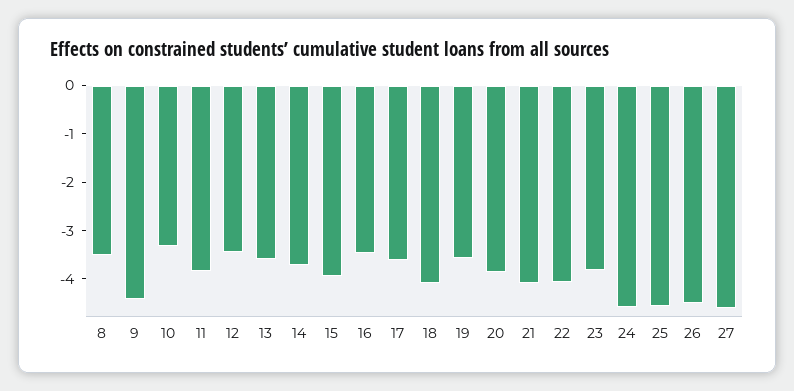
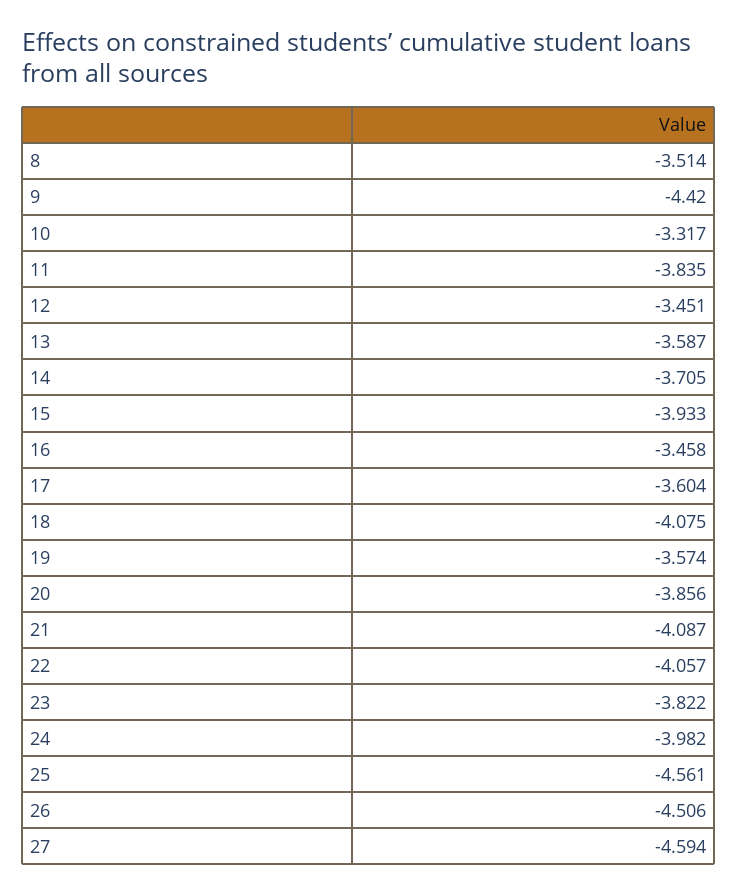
  {
    "8": -3.514,
    "9": -4.42,
    "10": -3.317,
    "11": -3.835,
    "12": -3.451,
    "13": -3.587,
    "14": -3.705,
    "15": -3.933,
    "16": -3.458,
    "17": -3.604,
    "18": -4.075,
    "19": -3.574,
    "20": -3.856,
    "21": -4.087,
    "22": -4.057,
    "23": -3.822,
-   "24": -4.6,
+   "24": -3.982,
    "25": -4.561,
    "26": -4.506,
    "27": -4.594
  }

